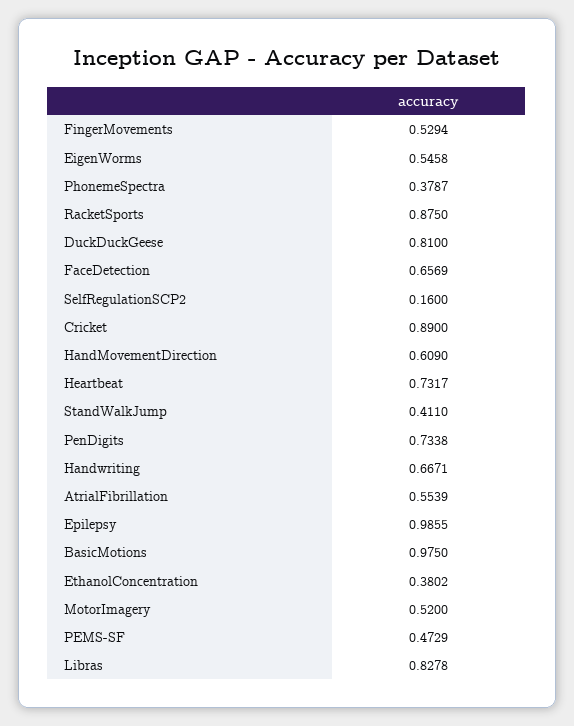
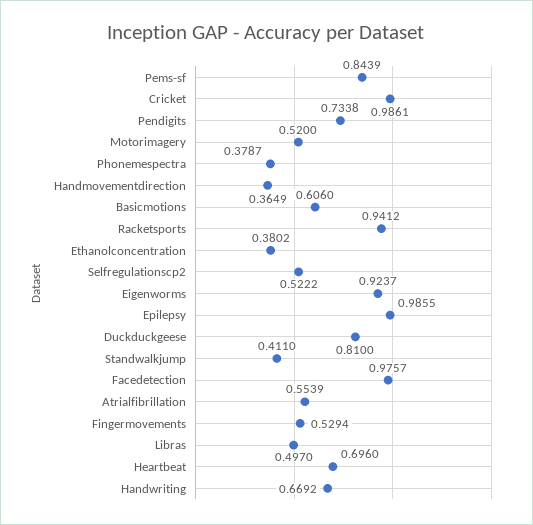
  {
    "FingerMovements": 0.5294,
-   "EigenWorms": 0.5458,
+   "EigenWorms": 0.9237,
    "PhonemeSpectra": 0.3787,
-   "RacketSports": 0.875,
+   "RacketSports": 0.9412,
    "DuckDuckGeese": 0.81,
-   "FaceDetection": 0.6569,
+   "FaceDetection": 0.9757,
-   "SelfRegulationSCP2": 0.16,
+   "SelfRegulationSCP2": 0.5222,
-   "Cricket": 0.89,
+   "Cricket": 0.9861,
-   "HandMovementDirection": 0.609,
+   "HandMovementDirection": 0.3649,
-   "Heartbeat": 0.7317,
+   "Heartbeat": 0.696,
    "StandWalkJump": 0.411,
    "PenDigits": 0.7338,
-   "Handwriting": 0.6671,
+   "Handwriting": 0.6692,
    "AtrialFibrillation": 0.5539,
    "Epilepsy": 0.9855,
-   "BasicMotions": 0.975,
+   "BasicMotions": 0.606,
    "EthanolConcentration": 0.3802,
    "MotorImagery": 0.52,
-   "PEMS-SF": 0.4729,
+   "PEMS-SF": 0.8439,
-   "Libras": 0.8278
+   "Libras": 0.497
  }

